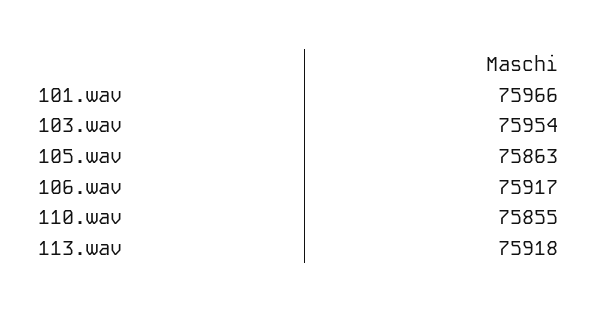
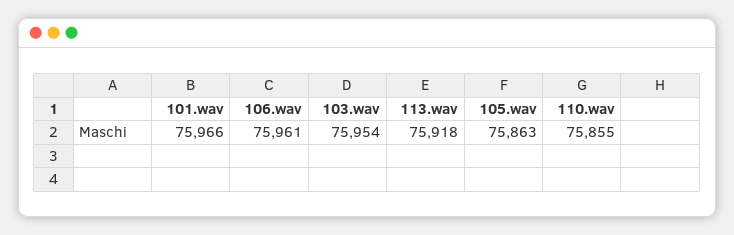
  {
    "101.wav": 75966,
    "103.wav": 75954,
    "105.wav": 75863,
-   "106.wav": 75917,
+   "106.wav": 75961,
    "110.wav": 75855,
    "113.wav": 75918
  }

